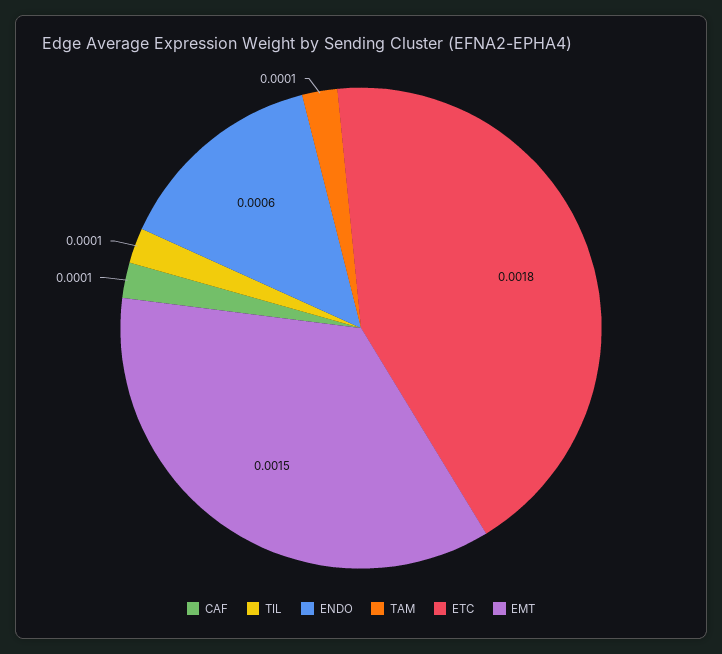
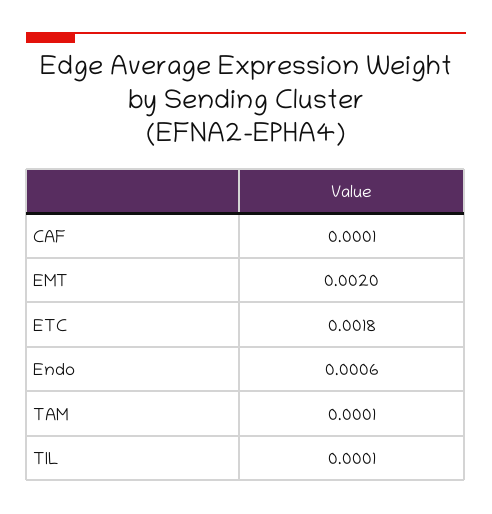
  {
    "CAF": 0.0001,
    "TIL": 0.0001,
    "ENDO": 0.0006,
    "TAM": 0.0001,
    "ETC": 0.0018,
-   "EMT": 0.0015
+   "EMT": 0.002
  }

